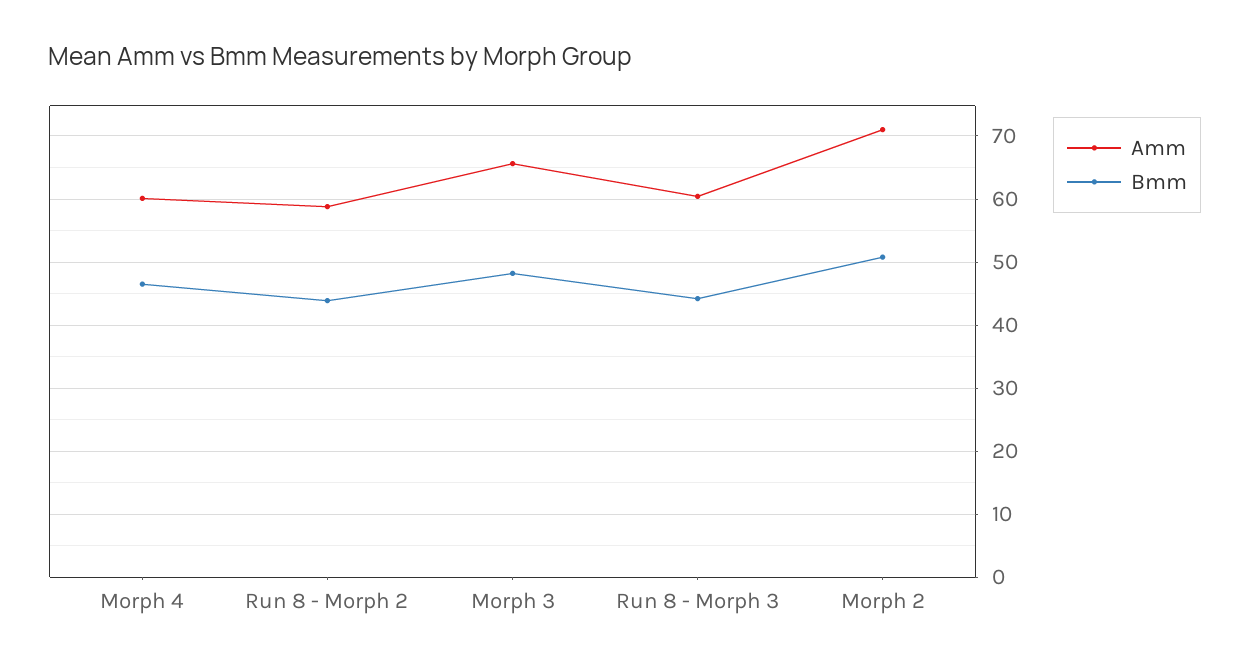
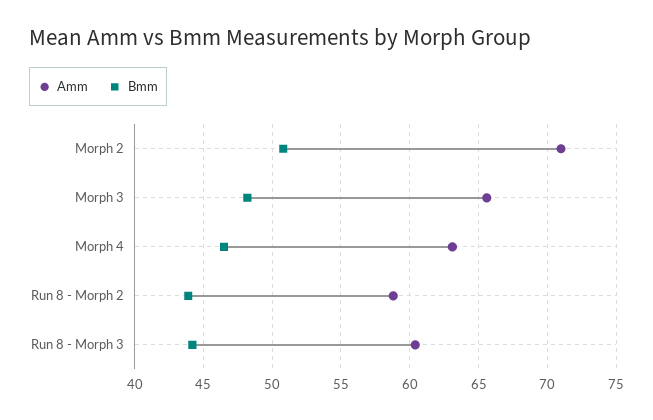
  {
    "Amm": {
-     "Morph 4": 60,
+     "Morph 4": 63,
      "Run 8 - Morph 2": 59,
      "Morph 3": 65.5,
      "Run 8 - Morph 3": 60.5,
      "Morph 2": 71
    },
    "Bmm": {
      "Morph 4": 46.5,
      "Run 8 - Morph 2": 44,
      "Morph 3": 48,
      "Run 8 - Morph 3": 44,
      "Morph 2": 51
    }
  }

